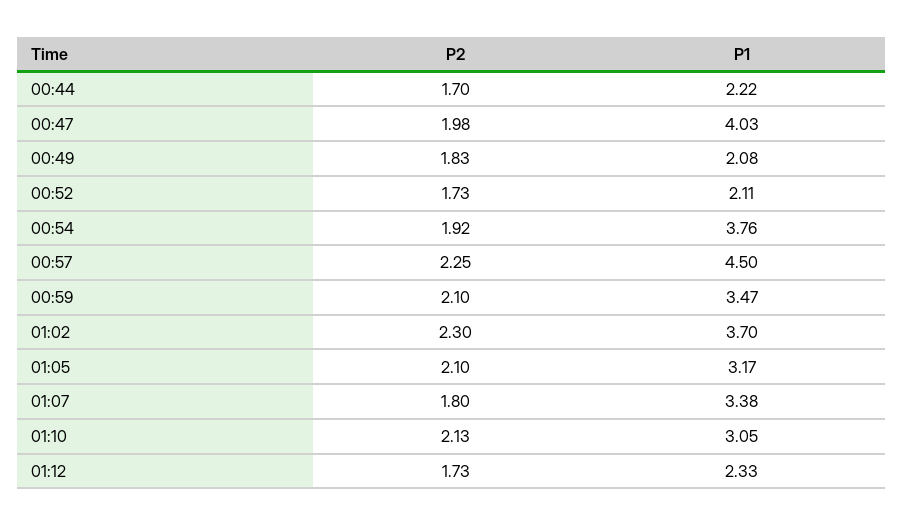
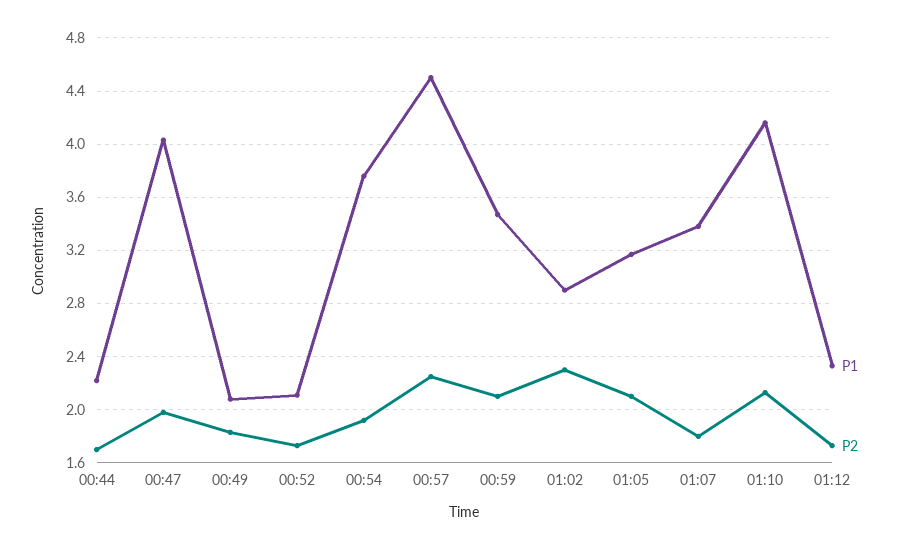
  {
    "P2": {
      "00:44": 1.7,
      "00:47": 1.98,
      "00:49": 1.83,
      "00:52": 1.73,
      "00:54": 1.92,
      "00:57": 2.25,
      "00:59": 2.1,
      "01:02": 2.3,
      "01:05": 2.1,
      "01:07": 1.8,
      "01:10": 2.13,
      "01:12": 1.73
    },
    "P1": {
      "00:44": 2.22,
      "00:47": 4.03,
      "00:49": 2.08,
      "00:52": 2.11,
      "00:54": 3.76,
      "00:57": 4.5,
      "00:59": 3.47,
-     "01:02": 3.7,
+     "01:02": 2.9,
      "01:05": 3.17,
      "01:07": 3.38,
-     "01:10": 3.05,
+     "01:10": 4.15,
      "01:12": 2.33
    }
  }

